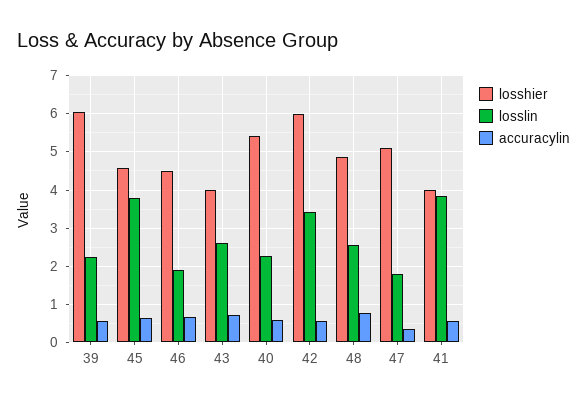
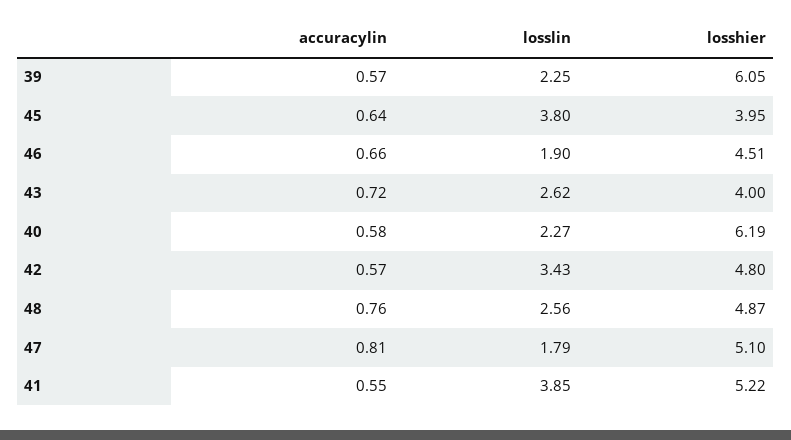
  {
    "losshier": {
      "39": 6.05,
-     "45": 4.6,
+     "45": 3.95,
      "46": 4.51,
      "43": 4,
-     "40": 5.4,
+     "40": 6.19,
-     "42": 6,
+     "42": 4.8,
      "48": 4.87,
      "47": 5.1,
-     "41": 4
+     "41": 5.22
    },
    "losslin": {
      "39": 2.25,
      "45": 3.8,
      "46": 1.9,
      "43": 2.62,
      "40": 2.27,
      "42": 3.43,
      "48": 2.56,
      "47": 1.79,
      "41": 3.85
    },
    "accuracylin": {
      "39": 0.57,
      "45": 0.64,
      "46": 0.66,
      "43": 0.72,
      "40": 0.58,
      "42": 0.57,
      "48": 0.76,
-     "47": 0.4,
+     "47": 0.81,
      "41": 0.55
    }
  }

